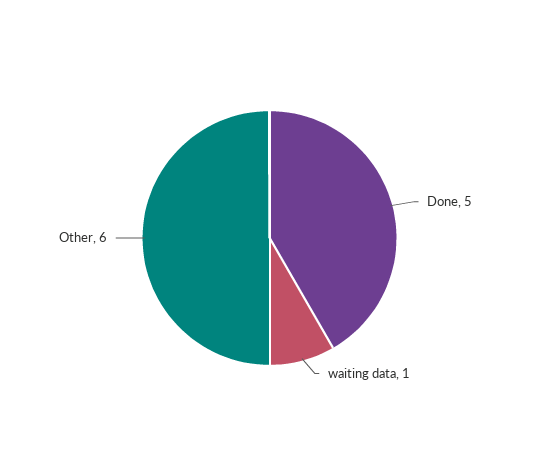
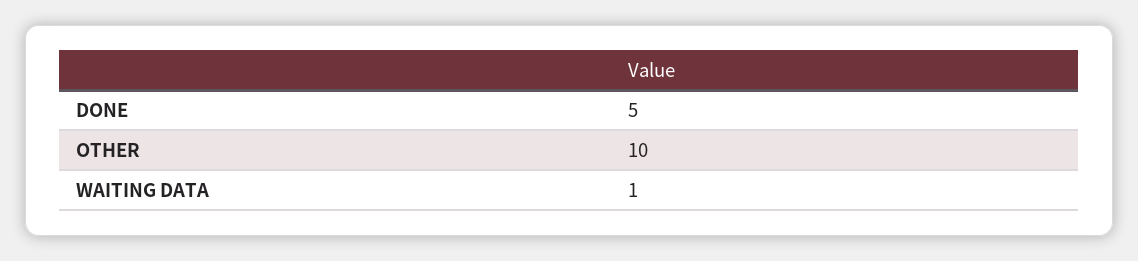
  {
    "Done": 5,
    "waiting data": 1,
-   "Other": 6
+   "Other": 10
  }

